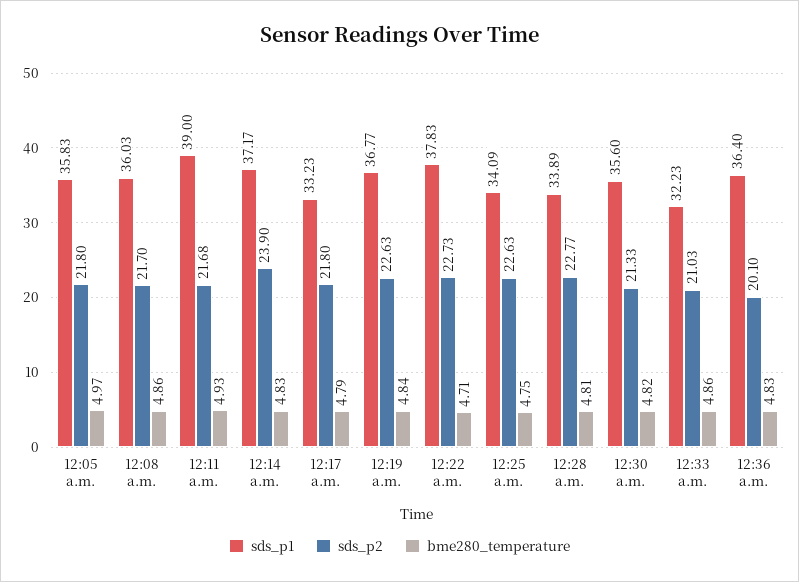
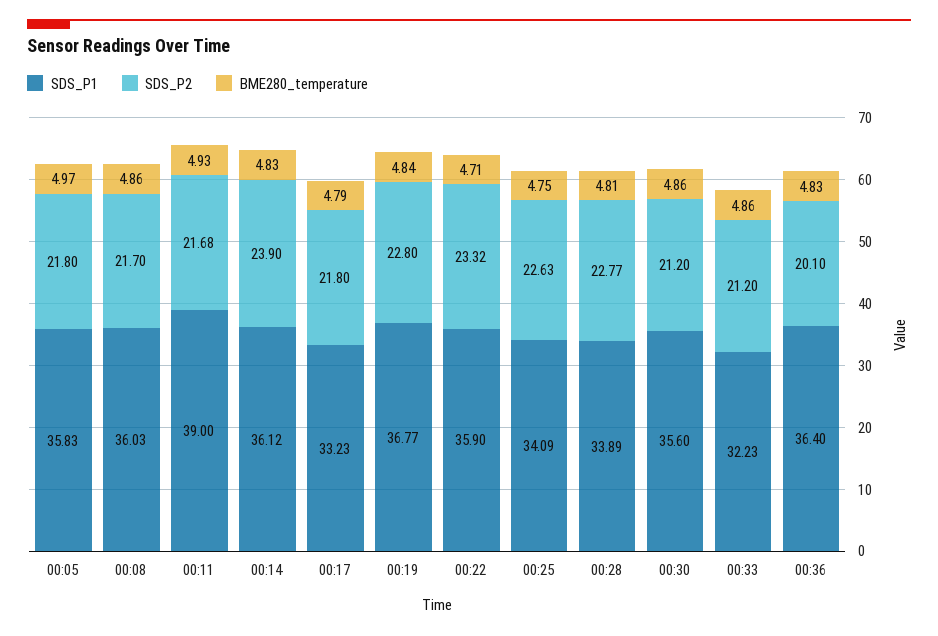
  {
    "sds_p1": {
      "12:05 a.m.": 35.83,
      "12:08 a.m.": 36.03,
      "12:11 a.m.": 39,
-     "12:14 a.m.": 37.17,
+     "12:14 a.m.": 36.12,
      "12:17 a.m.": 33.23,
      "12:19 a.m.": 36.77,
-     "12:22 a.m.": 37.83,
+     "12:22 a.m.": 35.9,
      "12:25 a.m.": 34.09,
      "12:28 a.m.": 33.89,
      "12:30 a.m.": 35.6,
      "12:33 a.m.": 32.23,
      "12:36 a.m.": 36.4
    },
    "sds_p2": {
      "12:05 a.m.": 21.8,
      "12:08 a.m.": 21.7,
      "12:11 a.m.": 21.68,
      "12:14 a.m.": 23.9,
      "12:17 a.m.": 21.8,
-     "12:19 a.m.": 22.63,
+     "12:19 a.m.": 22.8,
-     "12:22 a.m.": 22.73,
+     "12:22 a.m.": 23.32,
      "12:25 a.m.": 22.63,
      "12:28 a.m.": 22.77,
-     "12:30 a.m.": 21.33,
+     "12:30 a.m.": 21.2,
-     "12:33 a.m.": 21.03,
+     "12:33 a.m.": 21.2,
      "12:36 a.m.": 20.1
    },
    "bme280_temperature": {
      "12:05 a.m.": 4.97,
      "12:08 a.m.": 4.86,
      "12:11 a.m.": 4.93,
      "12:14 a.m.": 4.83,
      "12:17 a.m.": 4.79,
      "12:19 a.m.": 4.84,
      "12:22 a.m.": 4.71,
      "12:25 a.m.": 4.75,
      "12:28 a.m.": 4.81,
-     "12:30 a.m.": 4.82,
+     "12:30 a.m.": 4.86,
      "12:33 a.m.": 4.86,
      "12:36 a.m.": 4.83
    }
  }

